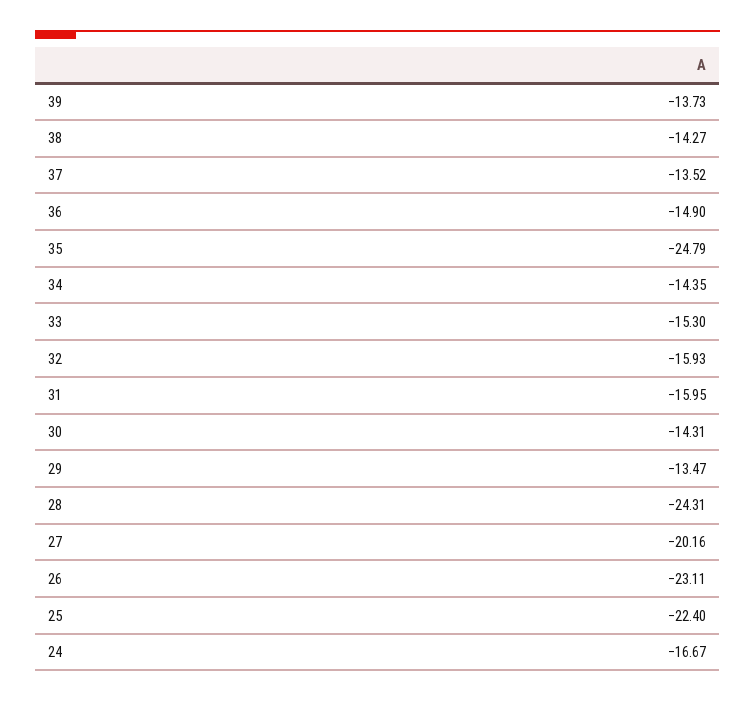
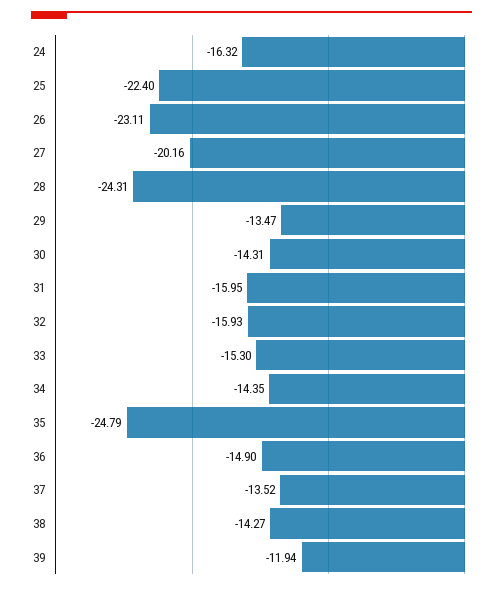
  {
-   "39": -13.73,
+   "39": -11.94,
    "38": -14.27,
    "37": -13.52,
    "36": -14.9,
    "35": -24.79,
    "34": -14.35,
    "33": -15.3,
    "32": -15.93,
    "31": -15.95,
    "30": -14.31,
    "29": -13.47,
    "28": -24.31,
    "27": -20.16,
    "26": -23.11,
    "25": -22.4,
-   "24": -16.67
+   "24": -16.32
  }

